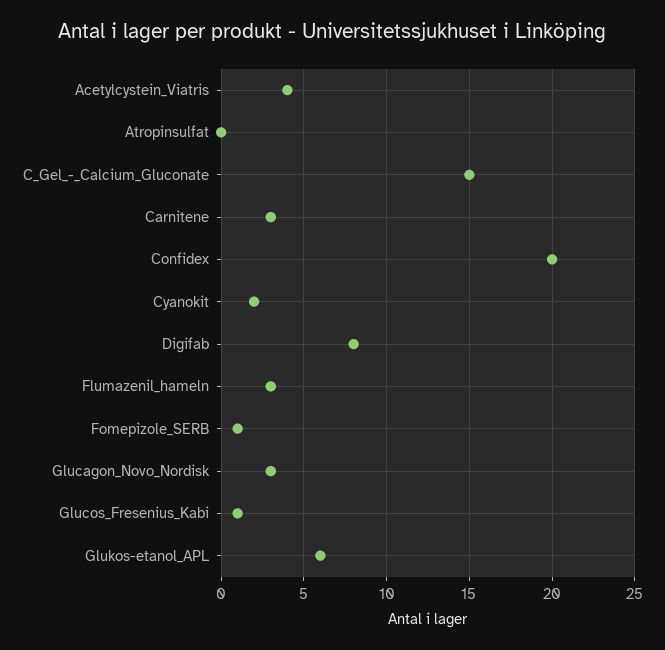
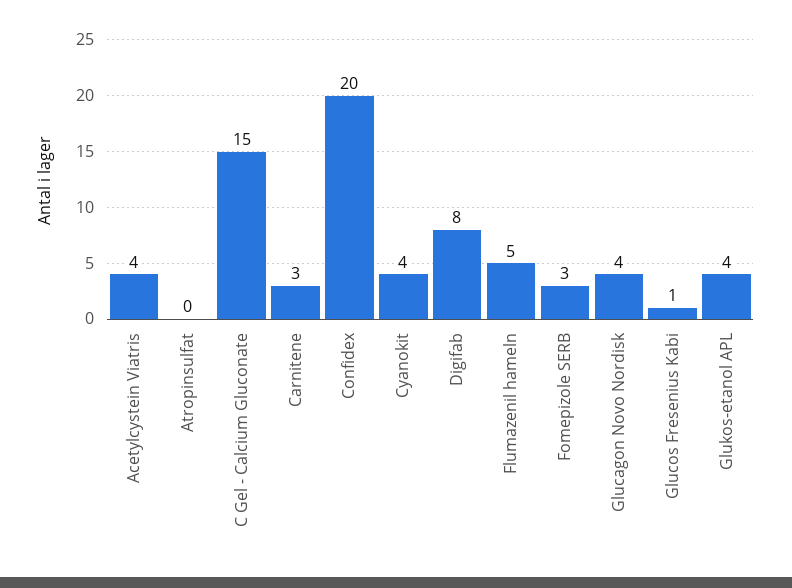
  {
    "Acetylcystein_Viatris": 4,
    "Atropinsulfat": 0,
    "C_Gel_-_Calcium_Gluconate": 15,
    "Carnitene": 3,
    "Confidex": 20,
-   "Cyanokit": 2,
+   "Cyanokit": 4,
    "Digifab": 8,
-   "Flumazenil_hameln": 3,
+   "Flumazenil_hameln": 5,
-   "Fomepizole_SERB": 1,
+   "Fomepizole_SERB": 3,
-   "Glucagon_Novo_Nordisk": 3,
+   "Glucagon_Novo_Nordisk": 4,
    "Glucos_Fresenius_Kabi": 1,
-   "Glukos-etanol_APL": 6
+   "Glukos-etanol_APL": 4
  }

